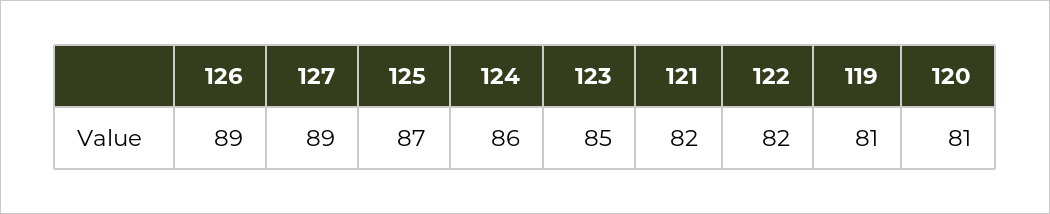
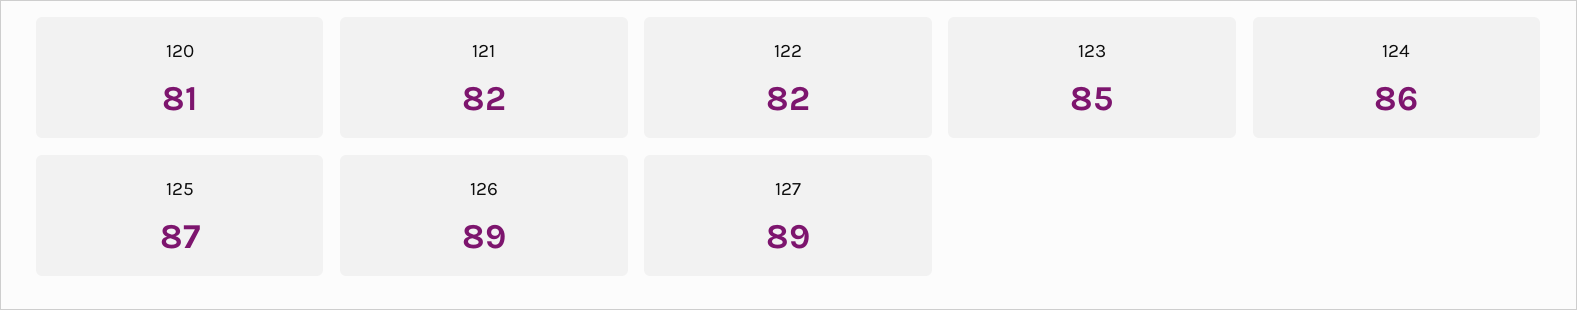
  {
    "126": 89,
    "127": 89,
    "125": 87,
    "124": 86,
    "123": 85,
    "121": 82,
    "122": 82,
-   "119": 81,
    "120": 81
  }

